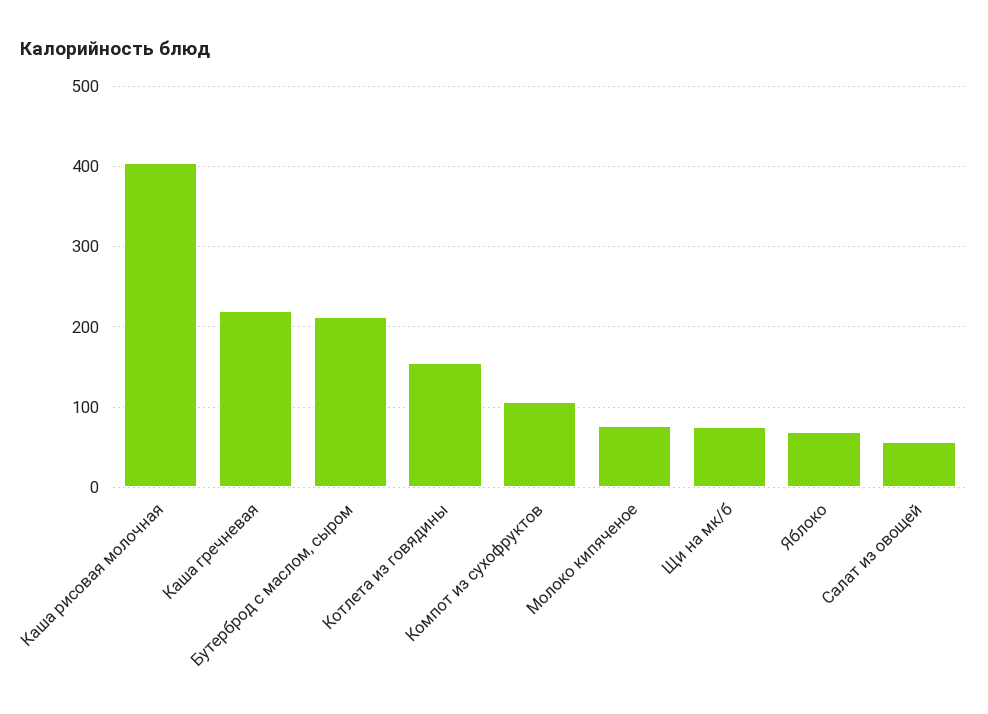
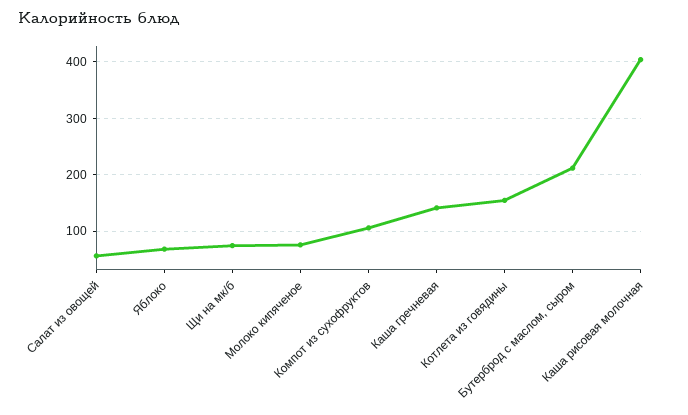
  {
    "Каша рисовая молочная": 400,
-   "Каша гречневая": 220,
+   "Каша гречневая": 140,
    "Бутерброд с маслом, сыром": 210,
    "Котлета из говядины": 150,
    "Компот из сухофруктов": 110,
    "Молоко кипяченое": 80,
    "Щи на мк/б": 70,
    "Яблоко": 70,
    "Салат из овощей": 60
  }

